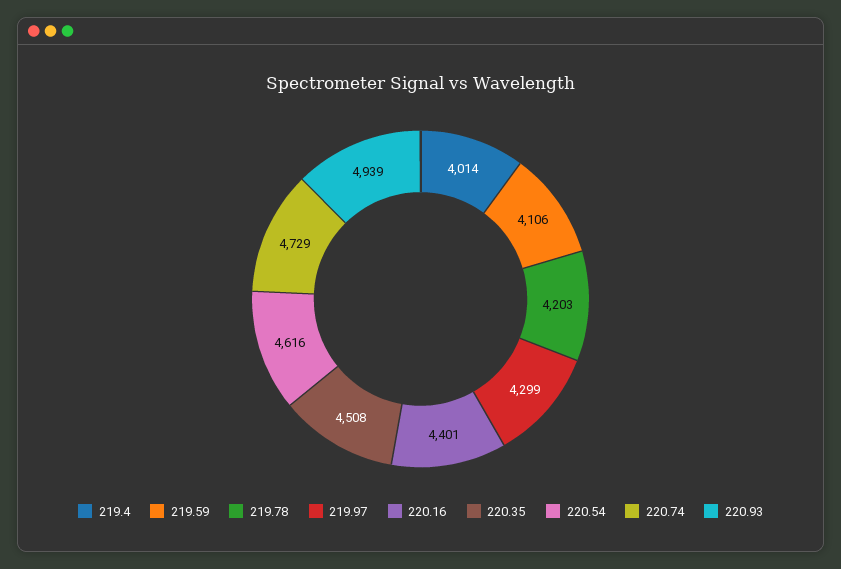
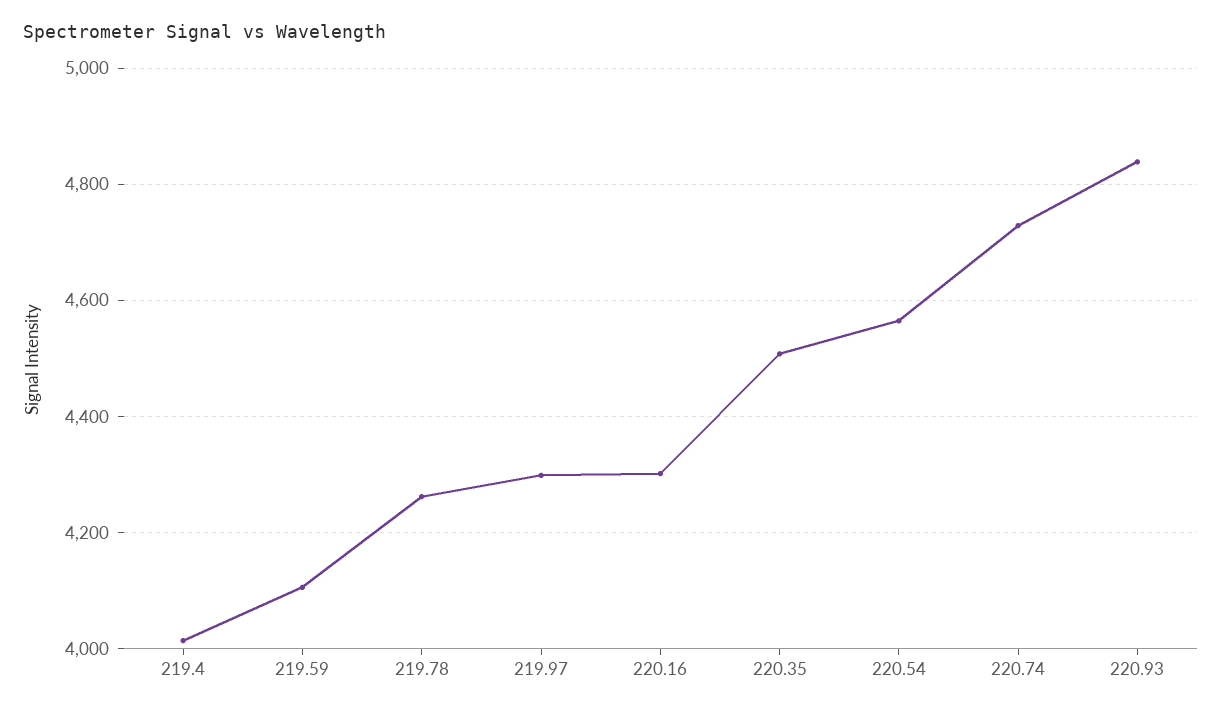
  {
    "219.4": 4014,
    "219.59": 4106,
-   "219.78": 4203,
+   "219.78": 4260,
    "219.97": 4299,
-   "220.16": 4401,
+   "220.16": 4300,
    "220.35": 4508,
-   "220.54": 4616,
+   "220.54": 4560,
    "220.74": 4729,
-   "220.93": 4939
+   "220.93": 4840
  }

